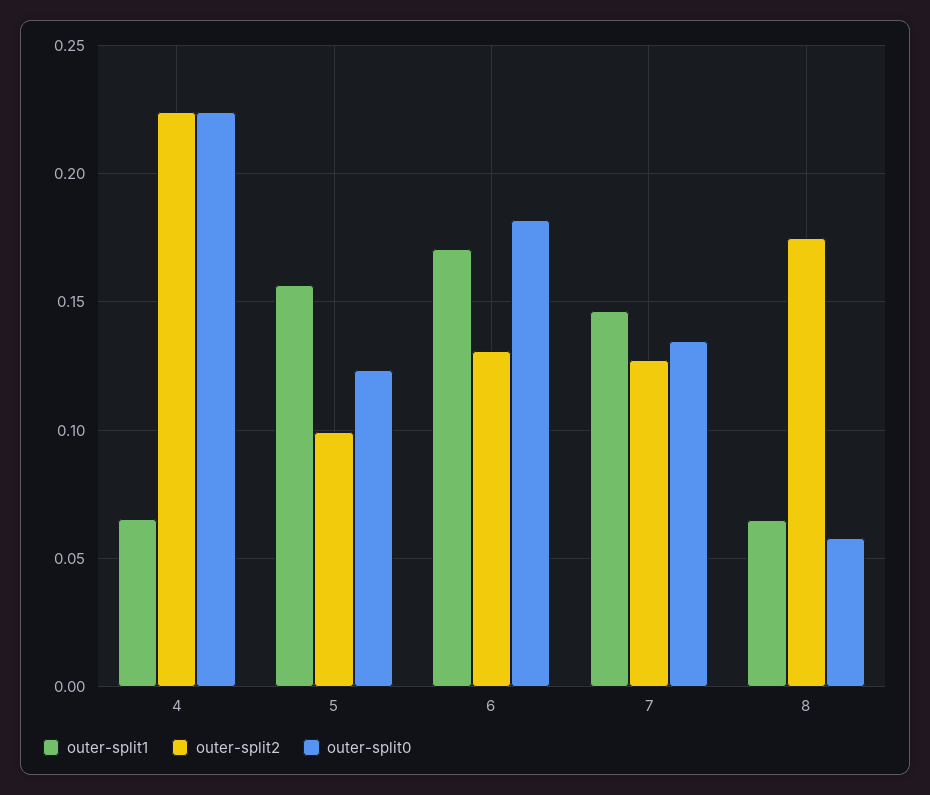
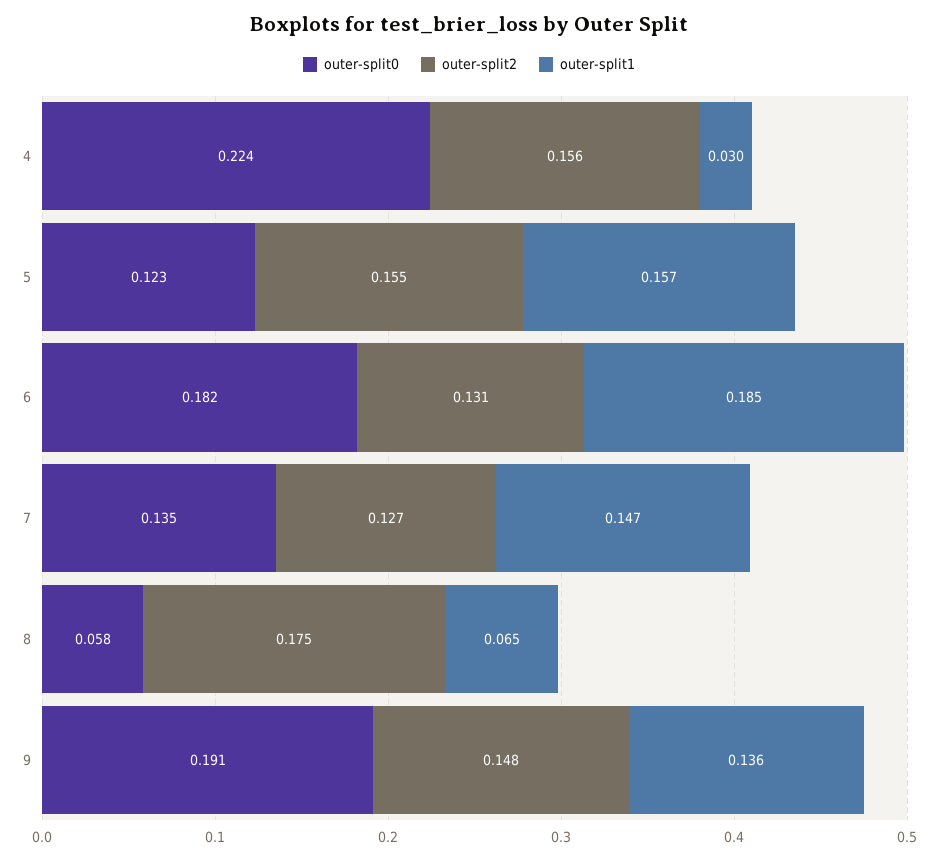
  {
    "outer-split1": {
-     "4": 0.065,
+     "4": 0.03,
      "5": 0.157,
-     "6": 0.17,
+     "6": 0.185,
      "7": 0.147,
-     "8": 0.065
+     "8": 0.065,
+     "9": 0.136
    },
    "outer-split2": {
-     "4": 0.225,
+     "4": 0.156,
-     "5": 0.1,
+     "5": 0.155,
      "6": 0.131,
      "7": 0.127,
-     "8": 0.175
+     "8": 0.175,
+     "9": 0.148
    },
    "outer-split0": {
      "4": 0.224,
      "5": 0.123,
      "6": 0.182,
      "7": 0.135,
-     "8": 0.058
+     "8": 0.058,
+     "9": 0.191
    }
  }

